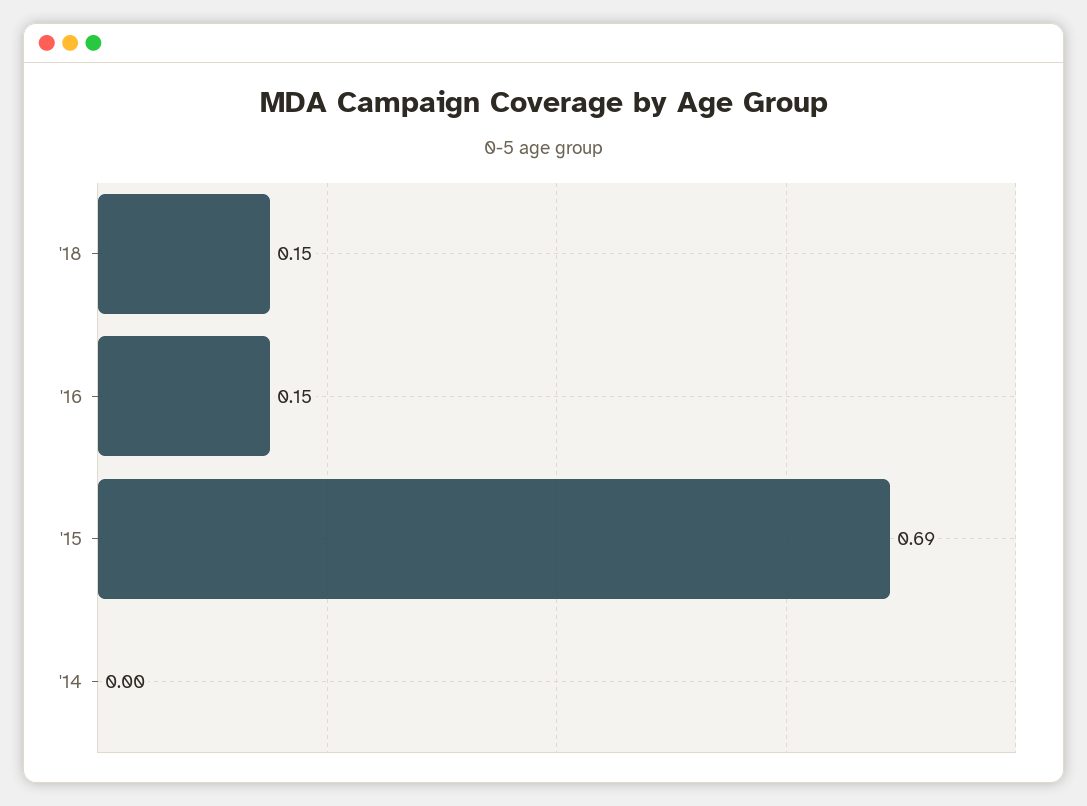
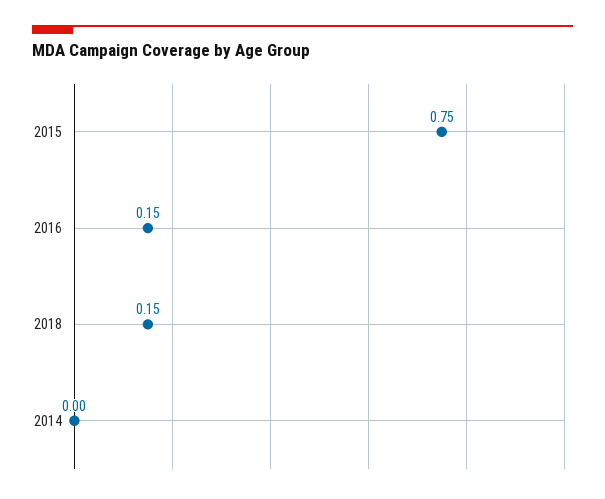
  {
    "'18": 0.15,
    "'16": 0.15,
-   "'15": 0.69,
+   "'15": 0.75,
    "'14": 0
  }

